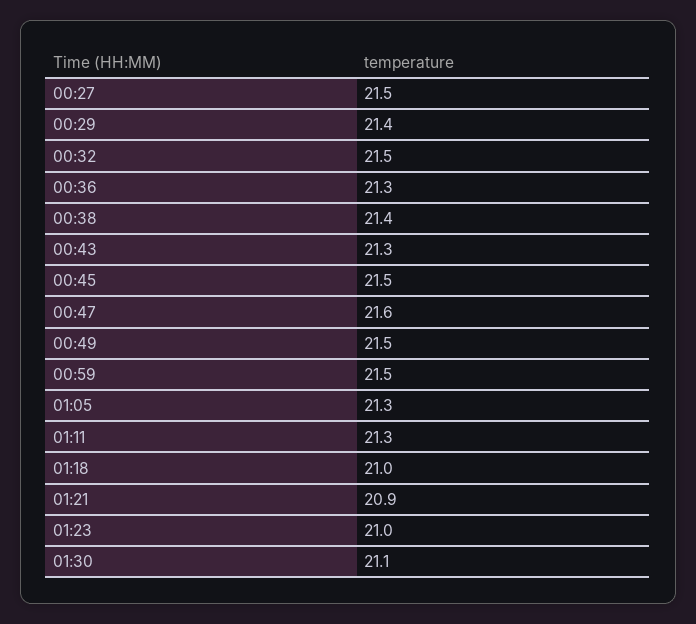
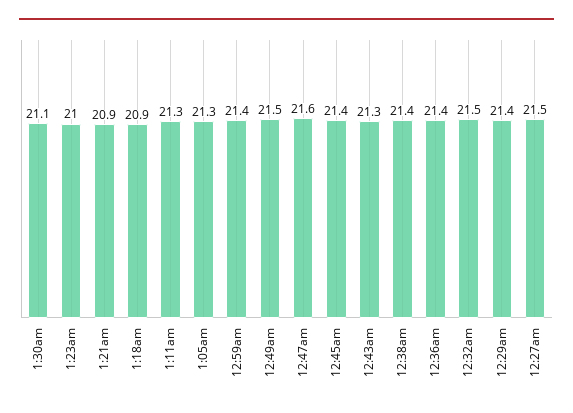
  {
    "00:27": 21.5,
    "00:29": 21.4,
    "00:32": 21.5,
-   "00:36": 21.3,
+   "00:36": 21.4,
    "00:38": 21.4,
    "00:43": 21.3,
-   "00:45": 21.5,
+   "00:45": 21.4,
    "00:47": 21.6,
    "00:49": 21.5,
-   "00:59": 21.5,
+   "00:59": 21.4,
    "01:05": 21.3,
    "01:11": 21.3,
-   "01:18": 21,
+   "01:18": 20.9,
    "01:21": 20.9,
    "01:23": 21,
    "01:30": 21.1
  }

